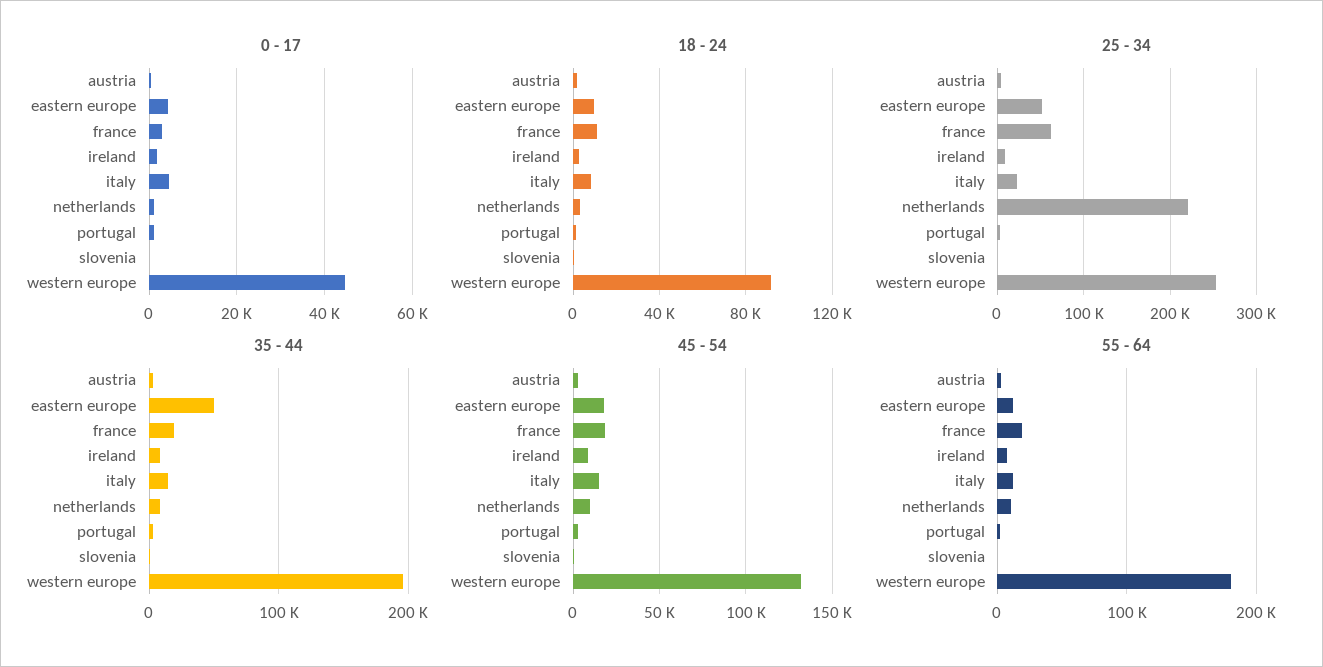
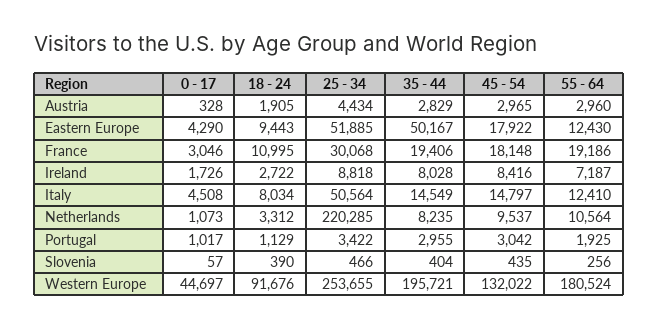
  {
    "0 - 17": {
      "austria": 328,
      "eastern europe": 4290,
      "france": 3046,
      "ireland": 1726,
      "italy": 4508,
      "netherlands": 1073,
      "portugal": 1017,
      "slovenia": 57,
      "western europe": 44697
    },
    "18 - 24": {
      "austria": 1905,
      "eastern europe": 9443,
      "france": 10995,
      "ireland": 2722,
      "italy": 8034,
      "netherlands": 3312,
      "portugal": 1129,
      "slovenia": 390,
      "western europe": 91676
    },
    "25 - 34": {
      "austria": 4434,
      "eastern europe": 51885,
-     "france": 60000,
+     "france": 30068,
      "ireland": 8818,
-     "italy": 20000,
+     "italy": 50564,
      "netherlands": 220285,
      "portugal": 3422,
      "slovenia": 466,
      "western europe": 253655
    },
    "35 - 44": {
      "austria": 2829,
      "eastern europe": 50167,
      "france": 19406,
      "ireland": 8028,
      "italy": 14549,
      "netherlands": 8235,
      "portugal": 2955,
      "slovenia": 404,
      "western europe": 195721
    },
    "45 - 54": {
      "austria": 2965,
      "eastern europe": 17922,
      "france": 18148,
      "ireland": 8416,
      "italy": 14797,
      "netherlands": 9537,
      "portugal": 3042,
      "slovenia": 435,
      "western europe": 132022
    },
    "55 - 64": {
      "austria": 2960,
      "eastern europe": 12430,
      "france": 19186,
      "ireland": 7187,
      "italy": 12410,
      "netherlands": 10564,
      "portugal": 1925,
      "slovenia": 256,
      "western europe": 180524
    }
  }

